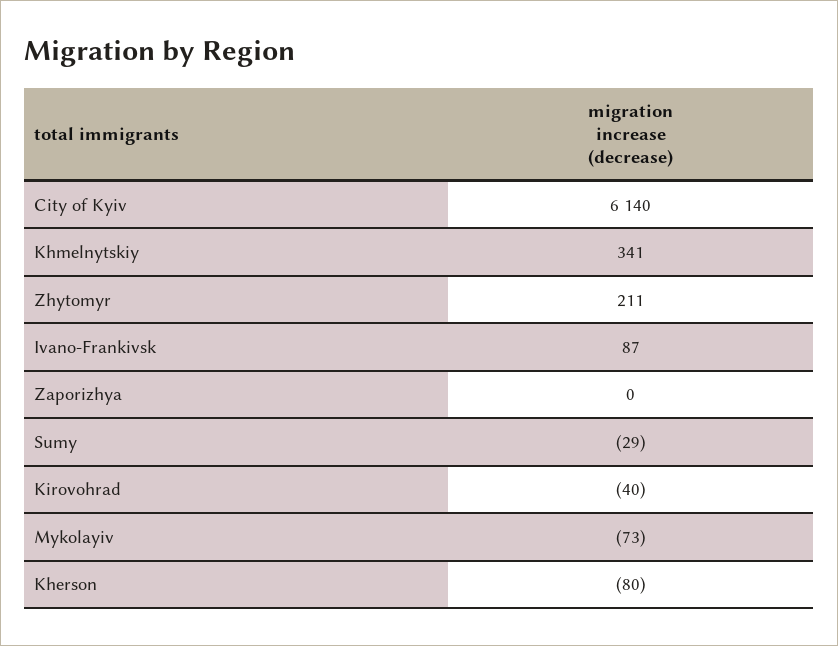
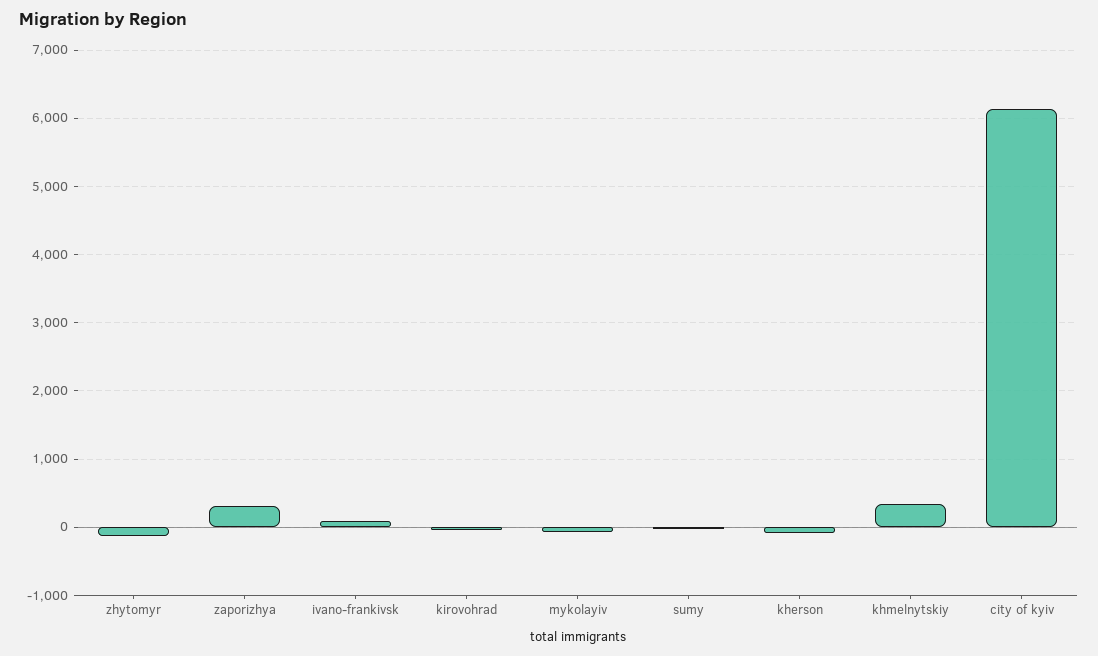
  {
    "City of Kyiv": 6140,
    "Khmelnytskiy": 341,
-   "Zhytomyr": 211,
+   "Zhytomyr": -100,
    "Ivano-Frankivsk": 87,
-   "Zaporizhya": 0,
+   "Zaporizhya": 300,
    "Sumy": -29,
    "Kirovohrad": -40,
    "Mykolayiv": -73,
    "Kherson": -80
  }

